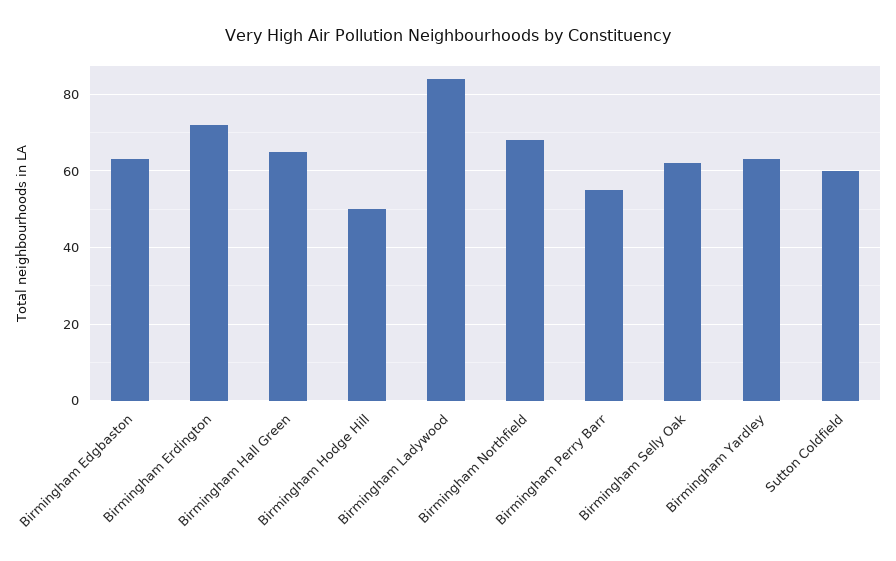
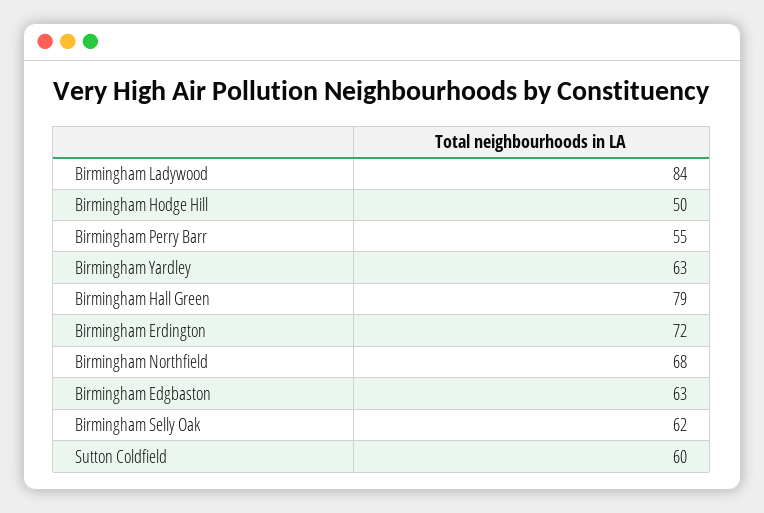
  {
    "Birmingham Edgbaston": 63,
    "Birmingham Erdington": 72,
-   "Birmingham Hall Green": 65,
+   "Birmingham Hall Green": 79,
    "Birmingham Hodge Hill": 50,
    "Birmingham Ladywood": 84,
    "Birmingham Northfield": 68,
    "Birmingham Perry Barr": 55,
    "Birmingham Selly Oak": 62,
    "Birmingham Yardley": 63,
    "Sutton Coldfield": 60
  }

